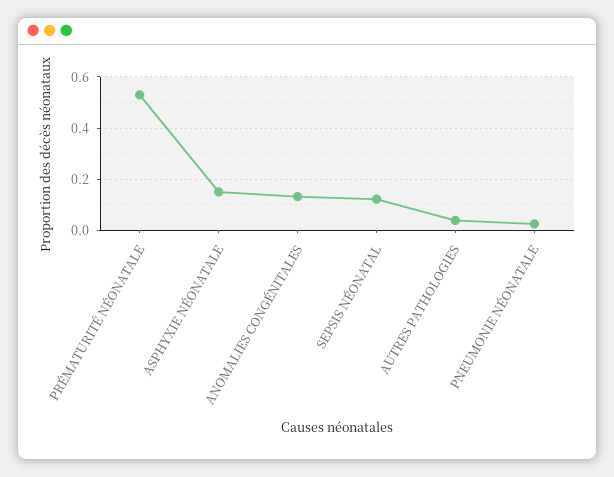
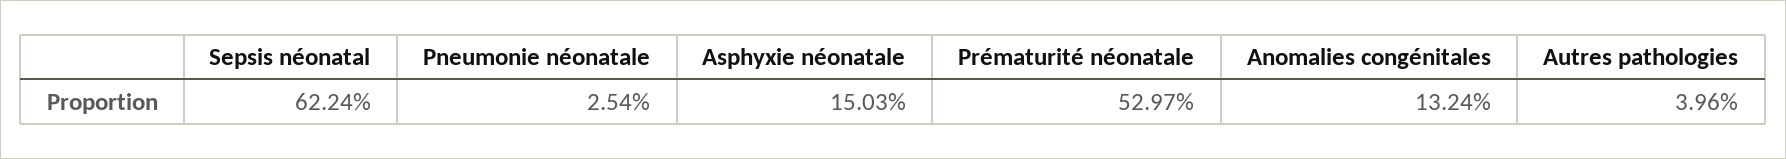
  {
    "PRÉMATURITÉ NÉONATALE": 0.5297,
    "ASPHYXIE NÉONATALE": 0.1503,
    "ANOMALIES CONGÉNITALES": 0.1324,
-   "SEPSIS NÉONATAL": 0.125,
+   "SEPSIS NÉONATAL": 0.6224,
    "AUTRES PATHOLOGIES": 0.0396,
    "PNEUMONIE NÉONATALE": 0.0254
  }

